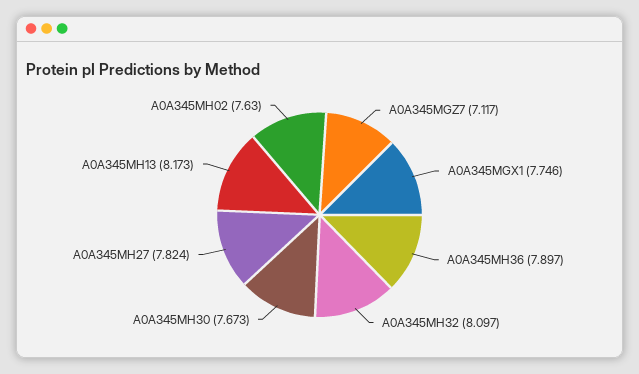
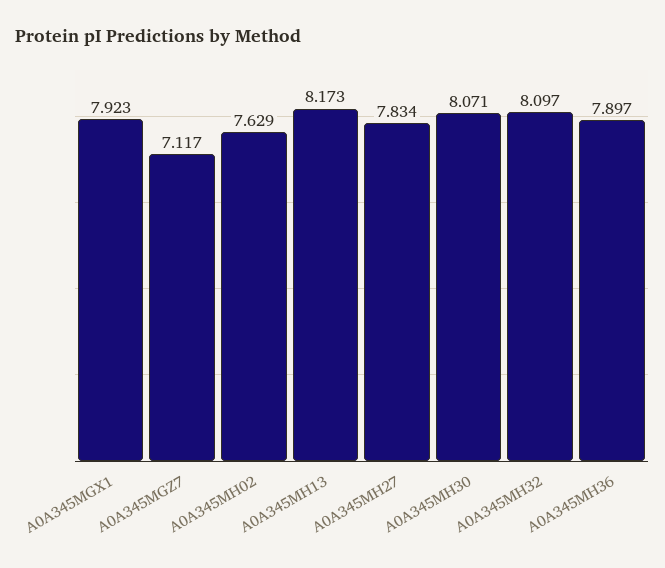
  {
    "A0A345MGZ7": 7.117,
-   "A0A345MGX1": 7.746,
+   "A0A345MGX1": 7.923,
    "A0A345MH36": 7.897,
    "A0A345MH32": 8.097,
-   "A0A345MH30": 7.673,
+   "A0A345MH30": 8.071,
-   "A0A345MH27": 7.824,
+   "A0A345MH27": 7.834,
    "A0A345MH13": 8.173,
-   "A0A345MH02": 7.63
+   "A0A345MH02": 7.629
  }

